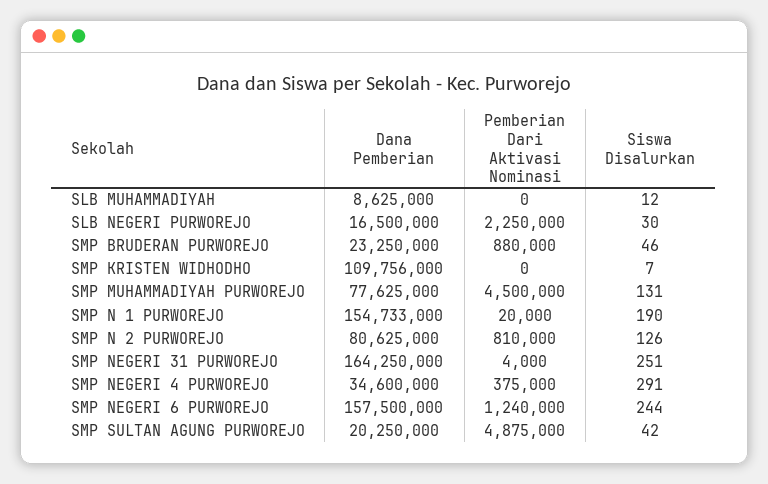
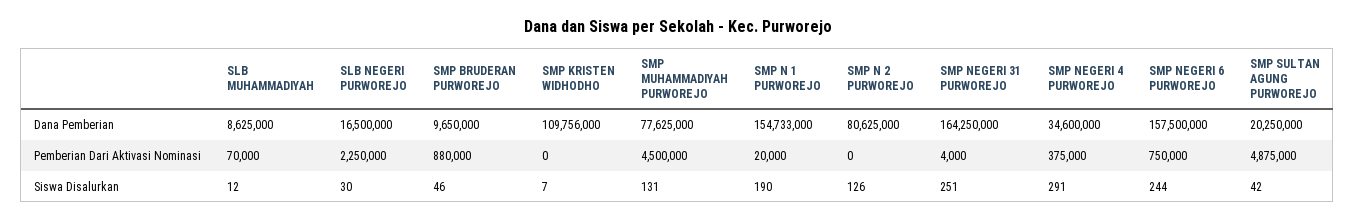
  {
    "Dana Pemberian": {
      "SLB MUHAMMADIYAH": 8625000,
      "SLB NEGERI PURWOREJO": 16500000,
-     "SMP BRUDERAN PURWOREJO": 23250000,
+     "SMP BRUDERAN PURWOREJO": 9650000,
      "SMP KRISTEN WIDHODHO": 109756000,
      "SMP MUHAMMADIYAH PURWOREJO": 77625000,
      "SMP N 1 PURWOREJO": 154733000,
      "SMP N 2 PURWOREJO": 80625000,
      "SMP NEGERI 31 PURWOREJO": 164250000,
      "SMP NEGERI 4 PURWOREJO": 34600000,
      "SMP NEGERI 6 PURWOREJO": 157500000,
      "SMP SULTAN AGUNG PURWOREJO": 20250000
    },
    "Pemberian Dari Aktivasi Nominasi": {
-     "SLB MUHAMMADIYAH": 0,
+     "SLB MUHAMMADIYAH": 70000,
      "SLB NEGERI PURWOREJO": 2250000,
      "SMP BRUDERAN PURWOREJO": 880000,
      "SMP KRISTEN WIDHODHO": 0,
      "SMP MUHAMMADIYAH PURWOREJO": 4500000,
      "SMP N 1 PURWOREJO": 20000,
-     "SMP N 2 PURWOREJO": 810000,
+     "SMP N 2 PURWOREJO": 0,
      "SMP NEGERI 31 PURWOREJO": 4000,
      "SMP NEGERI 4 PURWOREJO": 375000,
-     "SMP NEGERI 6 PURWOREJO": 1240000,
+     "SMP NEGERI 6 PURWOREJO": 750000,
      "SMP SULTAN AGUNG PURWOREJO": 4875000
    },
    "Siswa Disalurkan": {
      "SLB MUHAMMADIYAH": 12,
      "SLB NEGERI PURWOREJO": 30,
      "SMP BRUDERAN PURWOREJO": 46,
      "SMP KRISTEN WIDHODHO": 7,
      "SMP MUHAMMADIYAH PURWOREJO": 131,
      "SMP N 1 PURWOREJO": 190,
      "SMP N 2 PURWOREJO": 126,
      "SMP NEGERI 31 PURWOREJO": 251,
      "SMP NEGERI 4 PURWOREJO": 291,
      "SMP NEGERI 6 PURWOREJO": 244,
      "SMP SULTAN AGUNG PURWOREJO": 42
    }
  }

